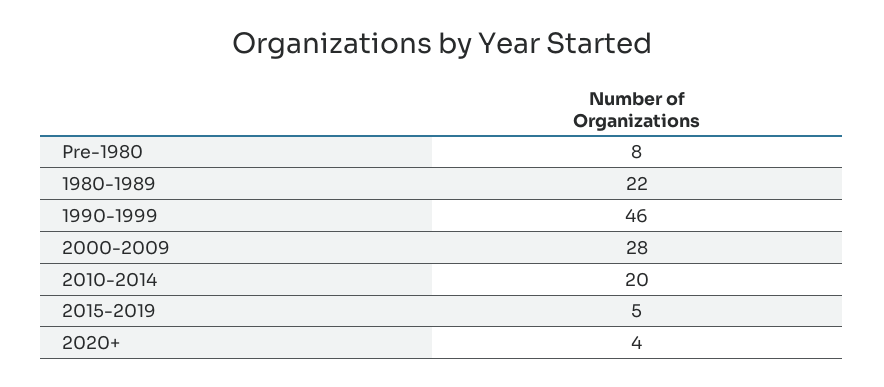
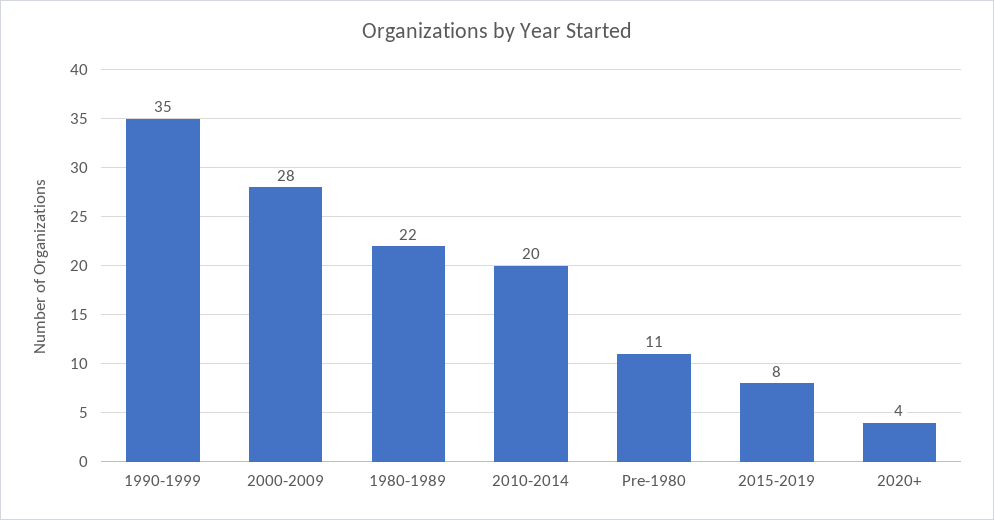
  {
-   "Pre-1980": 8,
+   "Pre-1980": 11,
    "1980-1989": 22,
-   "1990-1999": 46,
+   "1990-1999": 35,
    "2000-2009": 28,
    "2010-2014": 20,
-   "2015-2019": 5,
+   "2015-2019": 8,
    "2020+": 4
  }

